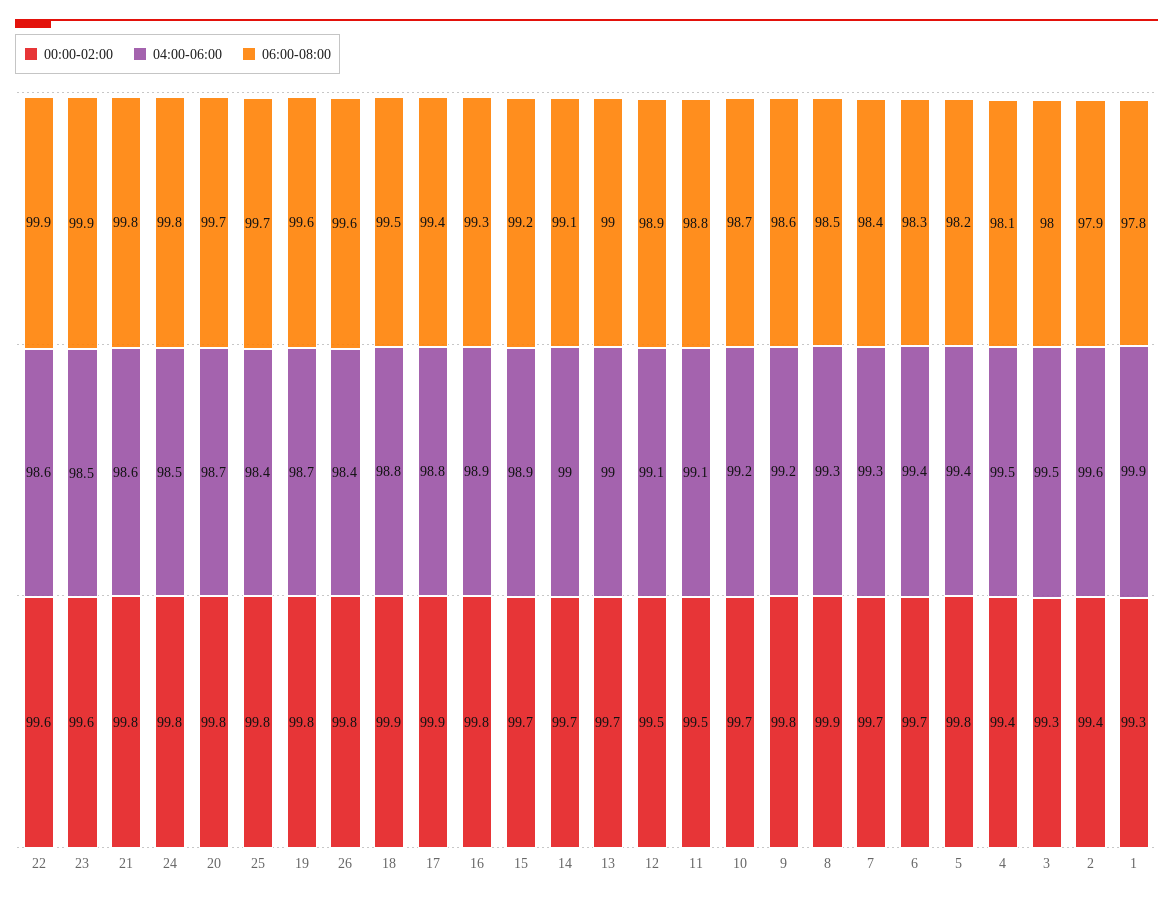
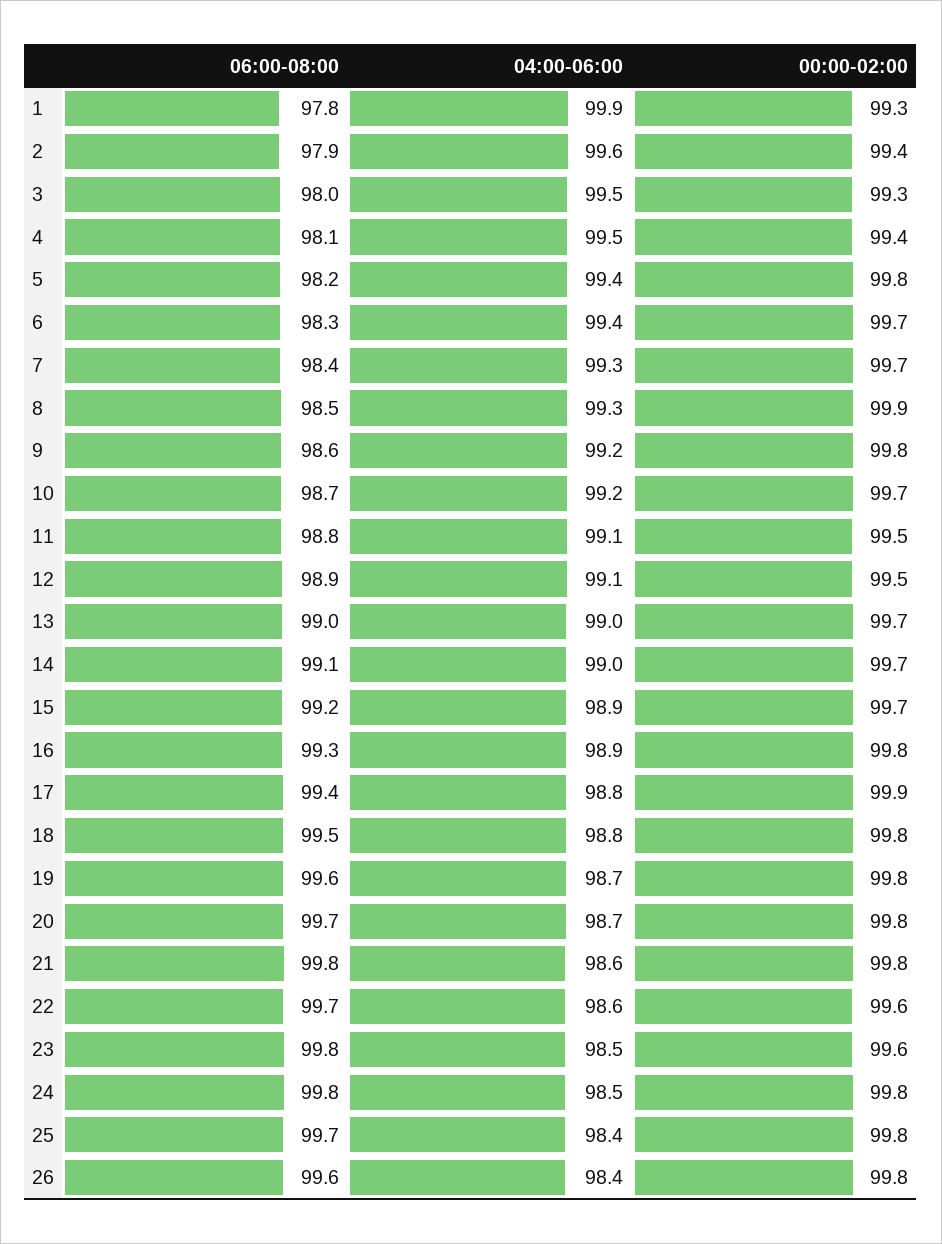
  {
    "00:00-02:00": {
      "22": 99.6,
      "23": 99.6,
      "21": 99.8,
      "24": 99.8,
      "20": 99.8,
      "25": 99.8,
      "19": 99.8,
      "26": 99.8,
-     "18": 99.9,
+     "18": 99.8,
      "17": 99.9,
      "16": 99.8,
      "15": 99.7,
      "14": 99.7,
      "13": 99.7,
      "12": 99.5,
      "11": 99.5,
      "10": 99.7,
      "9": 99.8,
      "8": 99.9,
      "7": 99.7,
      "6": 99.7,
      "5": 99.8,
      "4": 99.4,
      "3": 99.3,
      "2": 99.4,
      "1": 99.3
    },
    "04:00-06:00": {
      "22": 98.6,
      "23": 98.5,
      "21": 98.6,
      "24": 98.5,
      "20": 98.7,
      "25": 98.4,
      "19": 98.7,
      "26": 98.4,
      "18": 98.8,
      "17": 98.8,
      "16": 98.9,
      "15": 98.9,
      "14": 99,
      "13": 99,
      "12": 99.1,
      "11": 99.1,
      "10": 99.2,
      "9": 99.2,
      "8": 99.3,
      "7": 99.3,
      "6": 99.4,
      "5": 99.4,
      "4": 99.5,
      "3": 99.5,
      "2": 99.6,
      "1": 99.9
    },
    "06:00-08:00": {
-     "22": 99.9,
+     "22": 99.7,
-     "23": 99.9,
+     "23": 99.8,
      "21": 99.8,
      "24": 99.8,
      "20": 99.7,
      "25": 99.7,
      "19": 99.6,
      "26": 99.6,
      "18": 99.5,
      "17": 99.4,
      "16": 99.3,
      "15": 99.2,
      "14": 99.1,
      "13": 99,
      "12": 98.9,
      "11": 98.8,
      "10": 98.7,
      "9": 98.6,
      "8": 98.5,
      "7": 98.4,
      "6": 98.3,
      "5": 98.2,
      "4": 98.1,
      "3": 98,
      "2": 97.9,
      "1": 97.8
    }
  }

